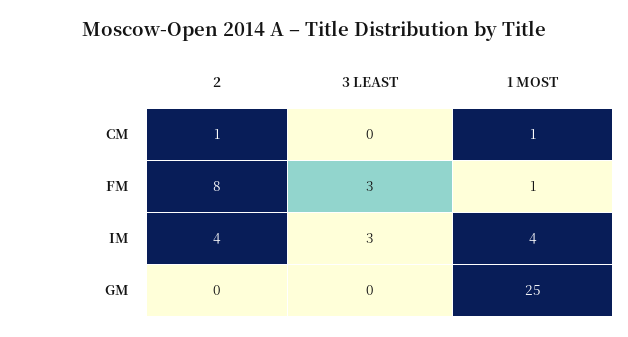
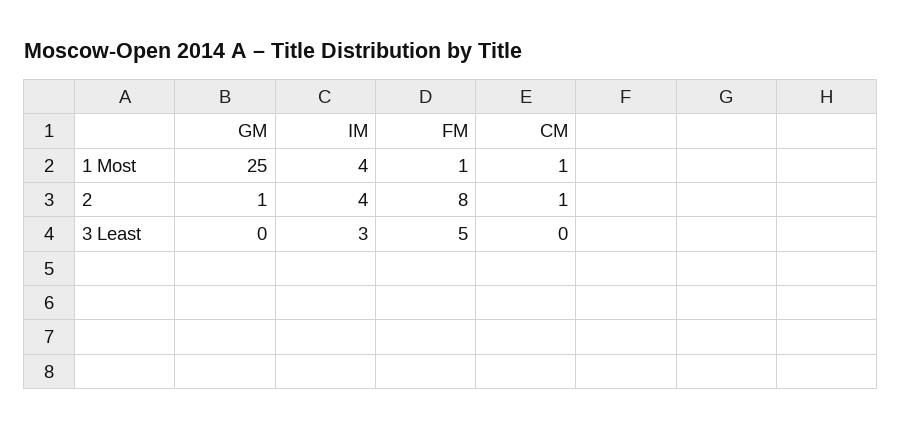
  {
    "2": {
      "CM": 1,
      "FM": 8,
      "IM": 4,
-     "GM": 0
+     "GM": 1
    },
    "3 LEAST": {
      "CM": 0,
-     "FM": 3,
+     "FM": 5,
      "IM": 3,
      "GM": 0
    },
    "1 MOST": {
      "CM": 1,
      "FM": 1,
      "IM": 4,
      "GM": 25
    }
  }

